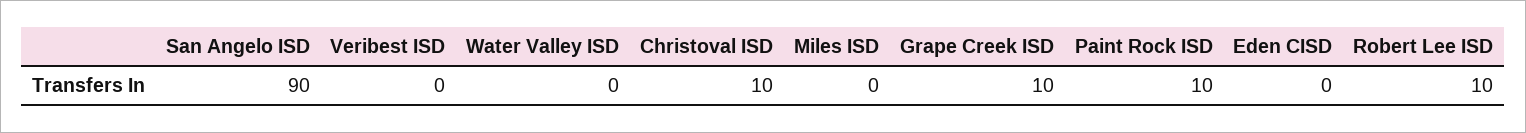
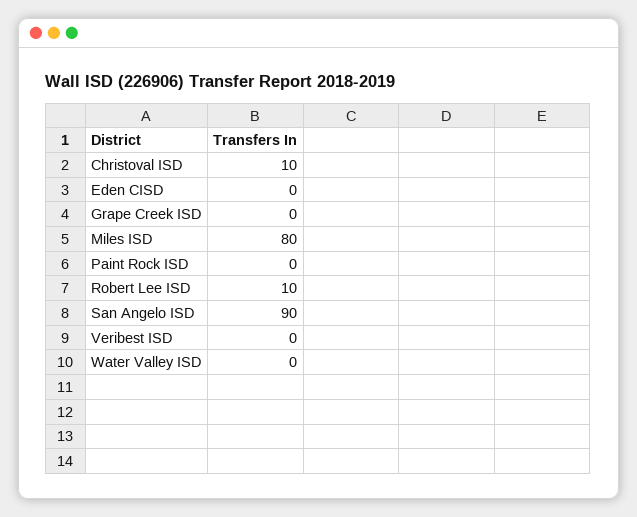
  {
    "San Angelo ISD": 90,
    "Veribest ISD": 0,
    "Water Valley ISD": 0,
    "Christoval ISD": 10,
-   "Miles ISD": 0,
+   "Miles ISD": 80,
-   "Grape Creek ISD": 10,
+   "Grape Creek ISD": 0,
-   "Paint Rock ISD": 10,
+   "Paint Rock ISD": 0,
    "Eden CISD": 0,
    "Robert Lee ISD": 10
  }

